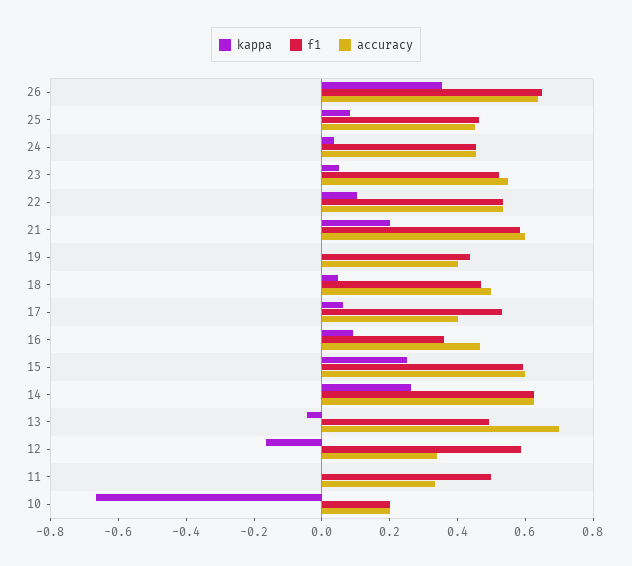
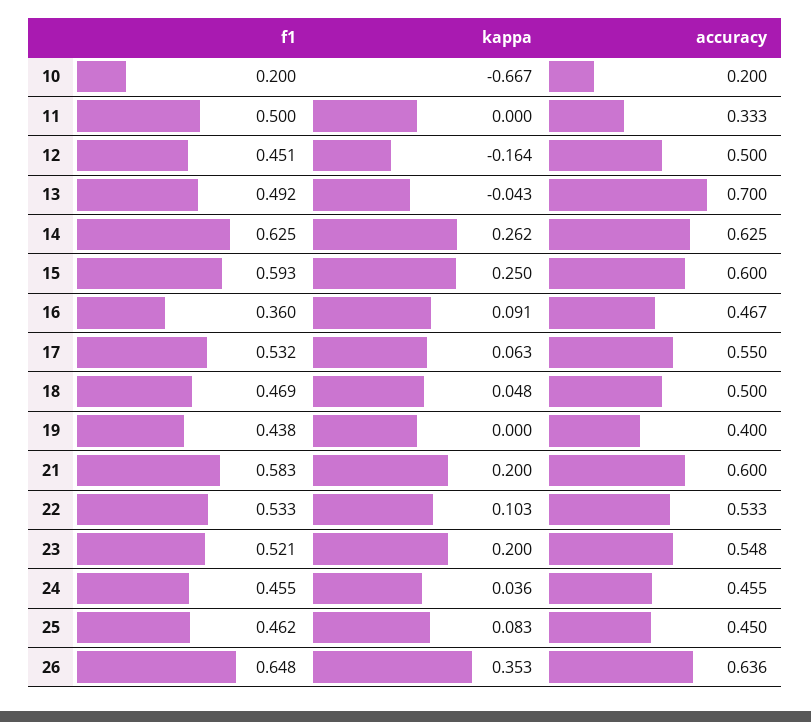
  {
    "kappa": {
      "26": 0.353,
      "25": 0.083,
      "24": 0.036,
-     "23": 0.05,
+     "23": 0.2,
      "22": 0.103,
      "21": 0.2,
      "19": 0,
      "18": 0.048,
      "17": 0.063,
      "16": 0.091,
      "15": 0.25,
      "14": 0.262,
      "13": -0.043,
      "12": -0.164,
      "11": 0,
      "10": -0.667
    },
    "f1": {
      "26": 0.648,
      "25": 0.462,
      "24": 0.455,
      "23": 0.521,
      "22": 0.533,
      "21": 0.583,
      "19": 0.438,
      "18": 0.469,
      "17": 0.532,
      "16": 0.36,
      "15": 0.593,
      "14": 0.625,
      "13": 0.492,
-     "12": 0.6,
+     "12": 0.451,
      "11": 0.5,
      "10": 0.2
    },
    "accuracy": {
      "26": 0.636,
      "25": 0.45,
      "24": 0.455,
      "23": 0.548,
      "22": 0.533,
      "21": 0.6,
      "19": 0.4,
      "18": 0.5,
-     "17": 0.4,
+     "17": 0.55,
      "16": 0.467,
      "15": 0.6,
      "14": 0.625,
      "13": 0.7,
-     "12": 0.35,
+     "12": 0.5,
      "11": 0.333,
      "10": 0.2
    }
  }

